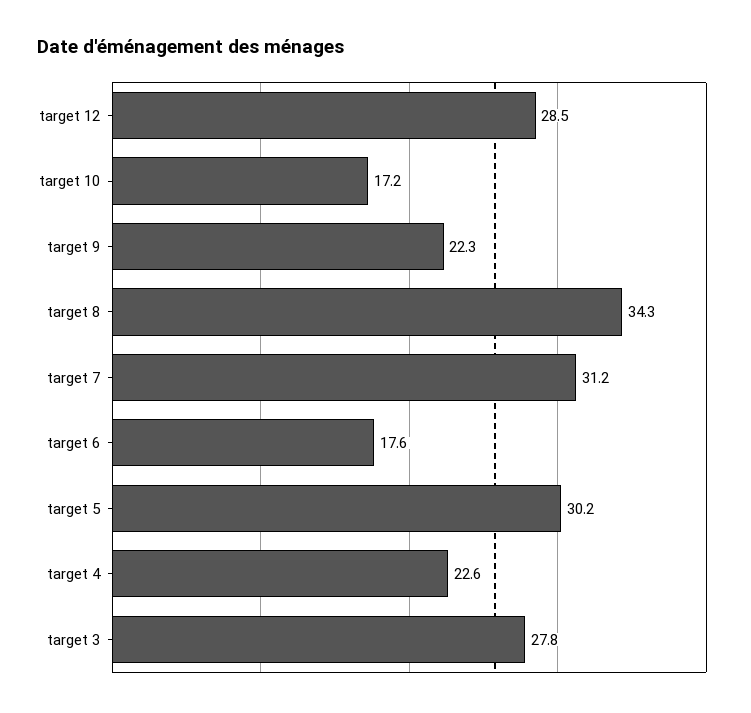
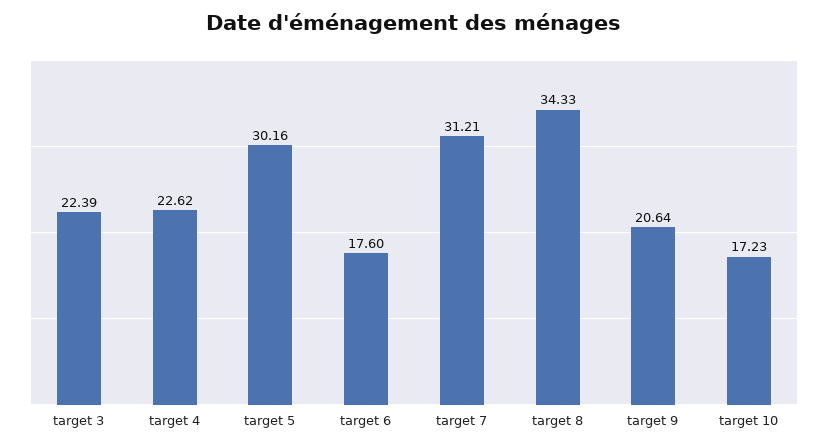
  {
-   "target 12": 28.5,
    "target 10": 17.23,
-   "target 9": 22.3,
+   "target 9": 20.64,
    "target 8": 34.33,
    "target 7": 31.21,
    "target 6": 17.6,
    "target 5": 30.16,
    "target 4": 22.62,
-   "target 3": 27.8
+   "target 3": 22.39
  }

